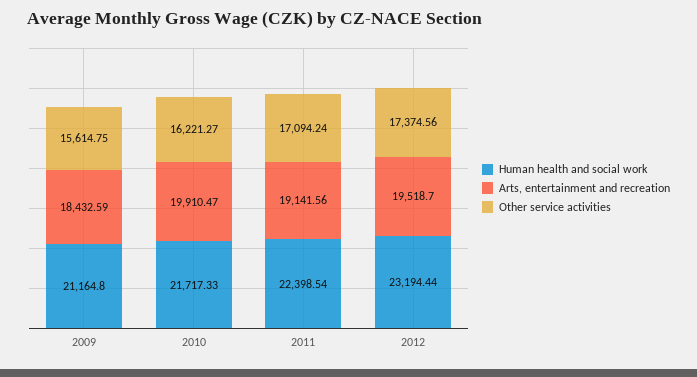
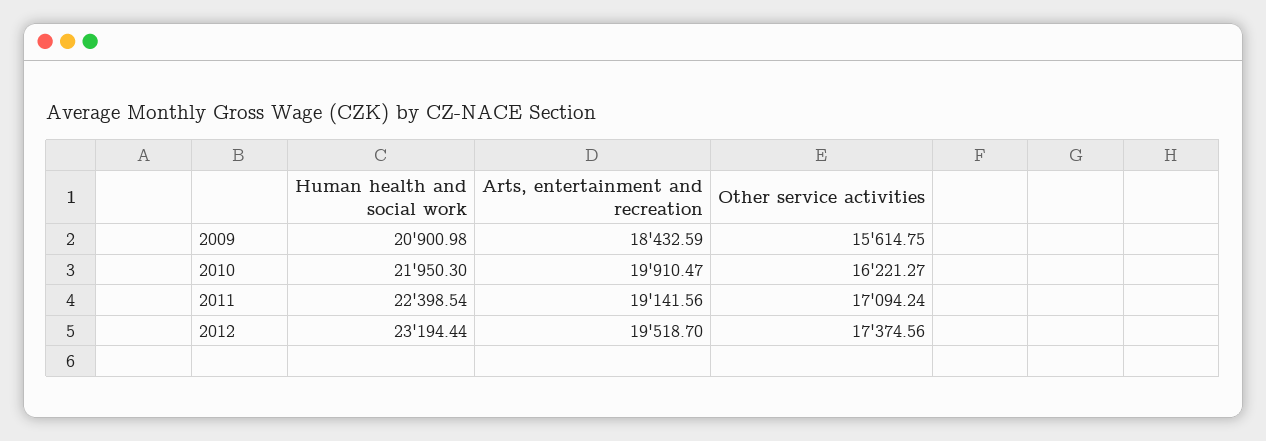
  {
    "Human health and social work": {
-     "2009": 21164.8,
+     "2009": 20900.98,
-     "2010": 21717.33,
+     "2010": 21950.3,
      "2011": 22398.54,
      "2012": 23194.44
    },
    "Arts, entertainment and recreation": {
      "2009": 18432.59,
      "2010": 19910.47,
      "2011": 19141.56,
      "2012": 19518.7
    },
    "Other service activities": {
      "2009": 15614.75,
      "2010": 16221.27,
      "2011": 17094.24,
      "2012": 17374.56
    }
  }

